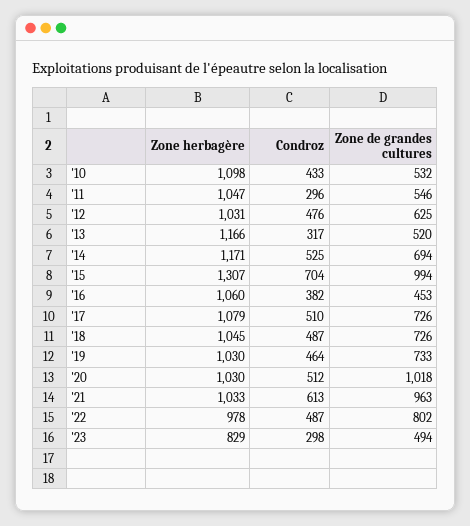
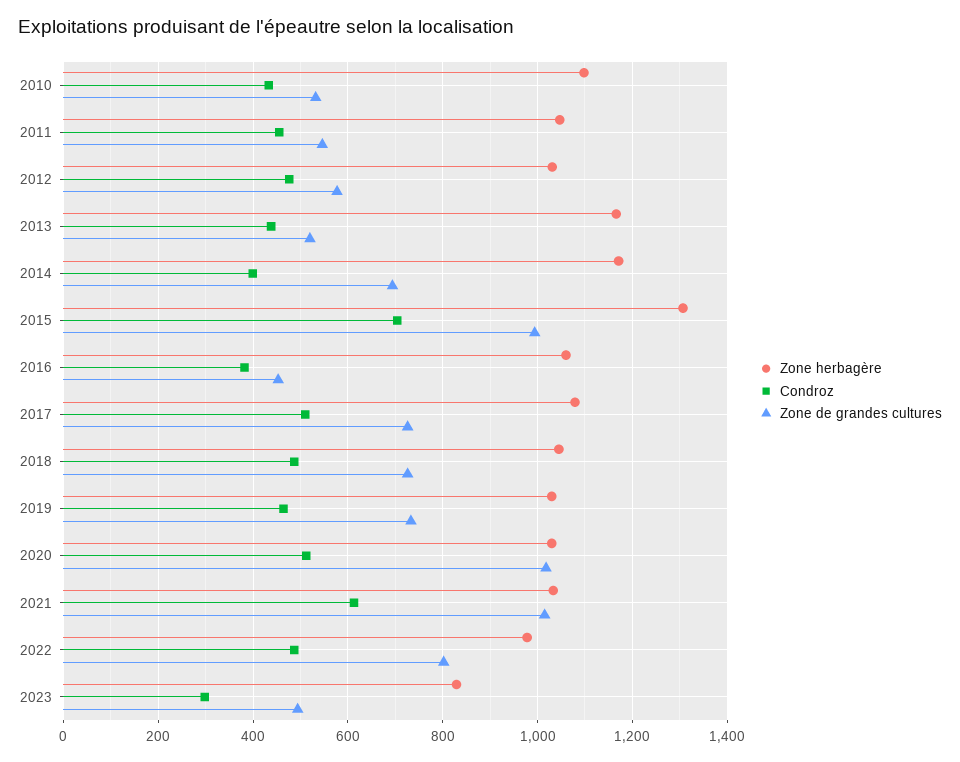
  {
    "Zone herbagère": {
      "'10": 1098,
      "'11": 1047,
      "'12": 1031,
      "'13": 1166,
      "'14": 1171,
      "'15": 1307,
      "'16": 1060,
      "'17": 1079,
      "'18": 1045,
      "'19": 1030,
      "'20": 1030,
      "'21": 1033,
      "'22": 978,
      "'23": 829
    },
    "Condroz": {
      "'10": 433,
-     "'11": 296,
+     "'11": 460,
      "'12": 476,
-     "'13": 317,
+     "'13": 440,
-     "'14": 525,
+     "'14": 400,
      "'15": 704,
      "'16": 382,
      "'17": 510,
      "'18": 487,
      "'19": 464,
      "'20": 512,
      "'21": 613,
      "'22": 487,
      "'23": 298
    },
    "Zone de grandes cultures": {
      "'10": 532,
      "'11": 546,
-     "'12": 625,
+     "'12": 580,
      "'13": 520,
      "'14": 694,
      "'15": 994,
      "'16": 453,
      "'17": 726,
      "'18": 726,
      "'19": 733,
      "'20": 1018,
-     "'21": 963,
+     "'21": 1020,
      "'22": 802,
      "'23": 494
    }
  }

